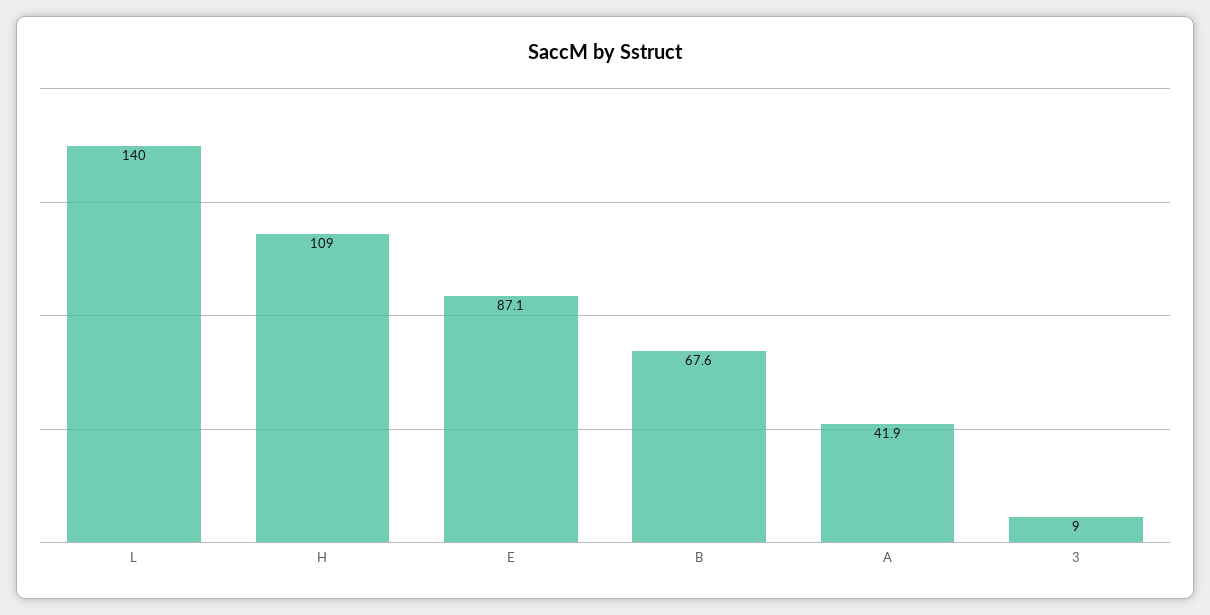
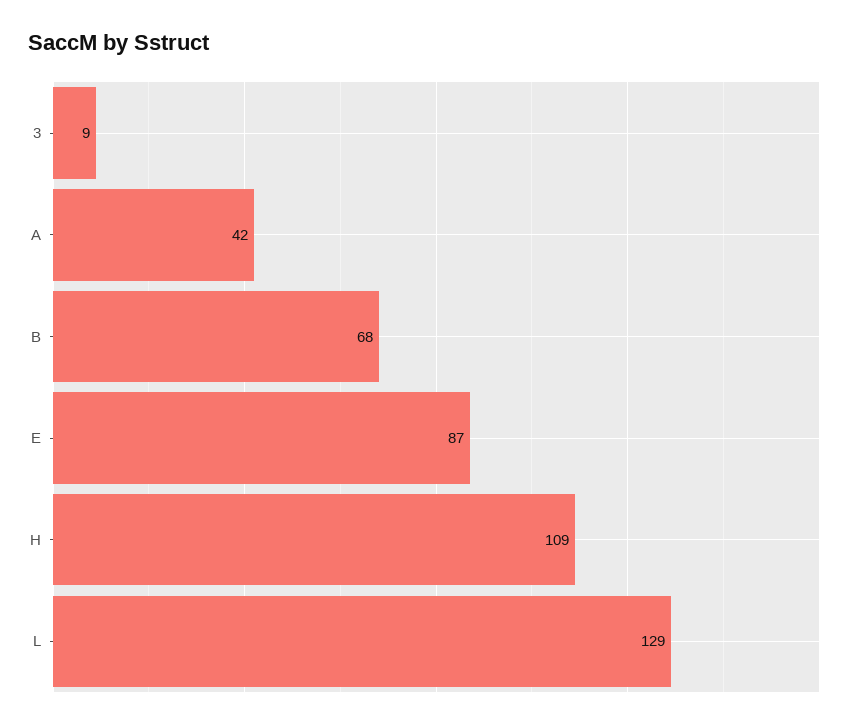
  {
-   "L": 140,
+   "L": 129,
    "H": 109,
    "E": 87.1,
    "B": 67.6,
    "A": 41.9,
    "3": 9
  }

